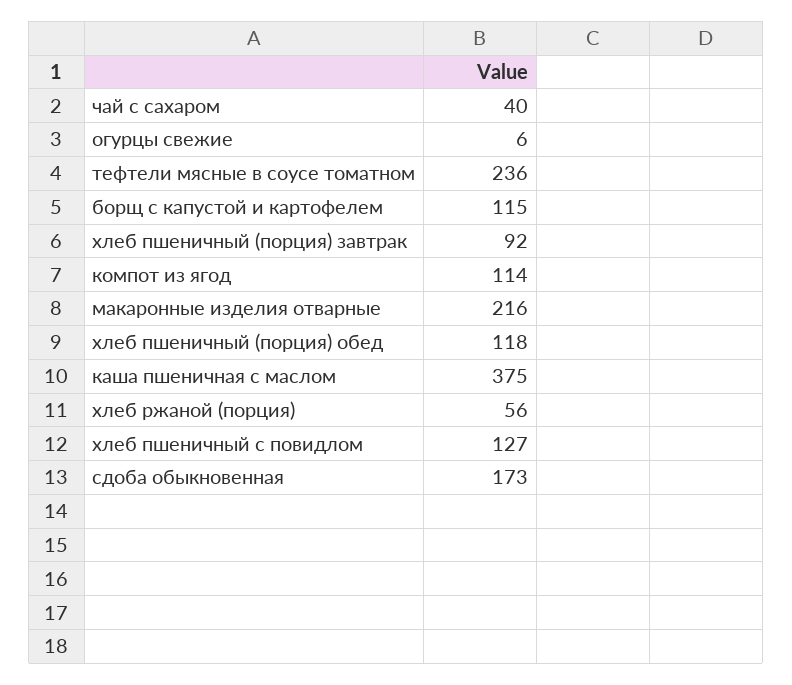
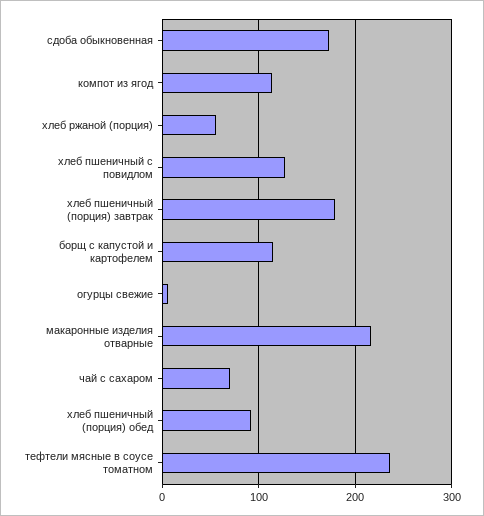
  {
-   "чай с сахаром": 40,
+   "чай с сахаром": 70,
    "огурцы свежие": 6,
    "тефтели мясные в соусе томатном": 236,
    "борщ с капустой и картофелем": 115,
-   "хлеб пшеничный (порция) завтрак": 92,
+   "хлеб пшеничный (порция) завтрак": 180,
    "компот из ягод": 114,
    "макаронные изделия отварные": 216,
-   "хлеб пшеничный (порция) обед": 118,
+   "хлеб пшеничный (порция) обед": 90,
-   "каша пшеничная с маслом": 375,
    "хлеб ржаной (порция)": 56,
    "хлеб пшеничный с повидлом": 127,
    "сдоба обыкновенная": 173
  }

